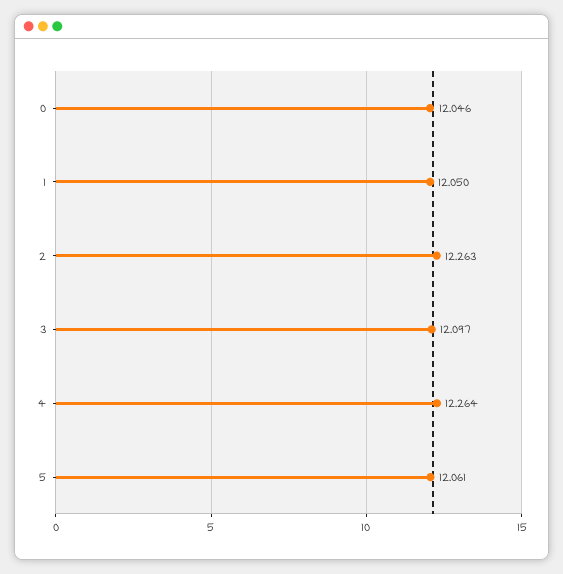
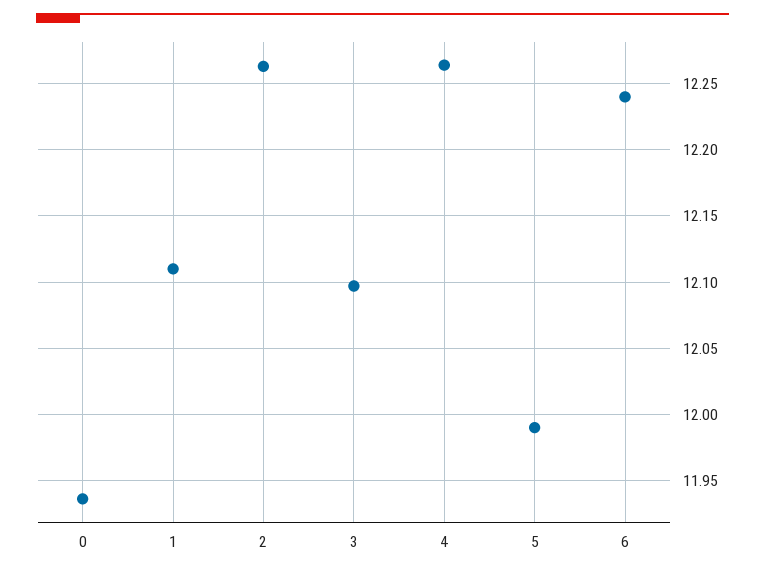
  {
-   "0": 12.046,
+   "0": 11.935,
-   "1": 12.05,
+   "1": 12.11,
    "2": 12.263,
    "3": 12.097,
    "4": 12.264,
-   "5": 12.061
+   "5": 11.99,
+   "6": 12.24
  }

